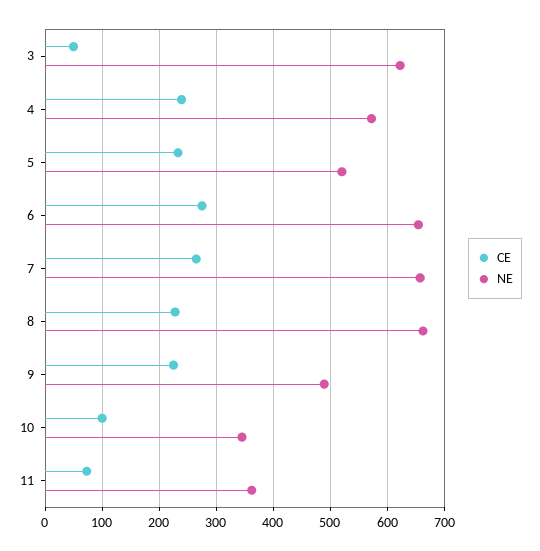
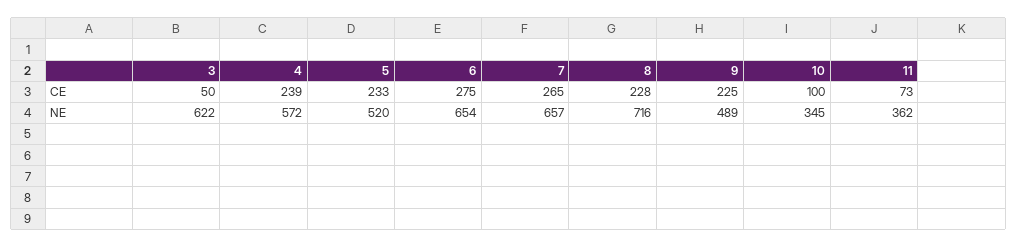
  {
    "CE": {
      "3": 50,
      "4": 239,
      "5": 233,
      "6": 275,
      "7": 265,
      "8": 228,
      "9": 225,
      "10": 100,
      "11": 73
    },
    "NE": {
      "3": 622,
      "4": 572,
      "5": 520,
      "6": 654,
      "7": 657,
-     "8": 660,
+     "8": 716,
      "9": 489,
      "10": 345,
      "11": 362
    }
  }

